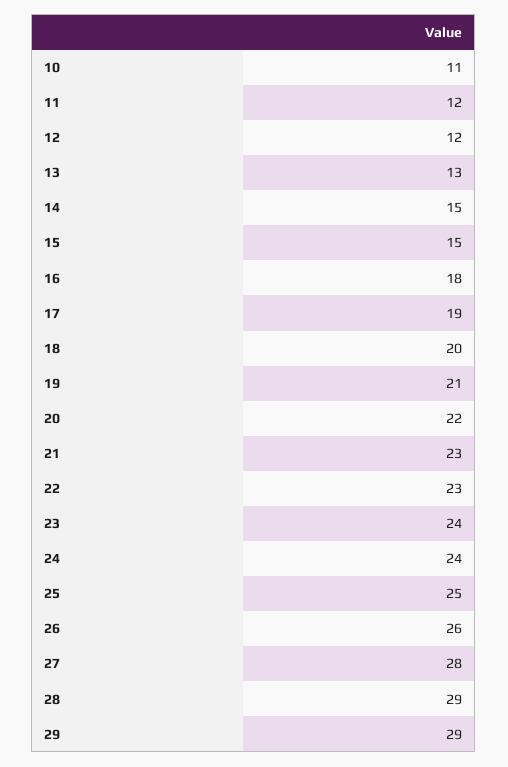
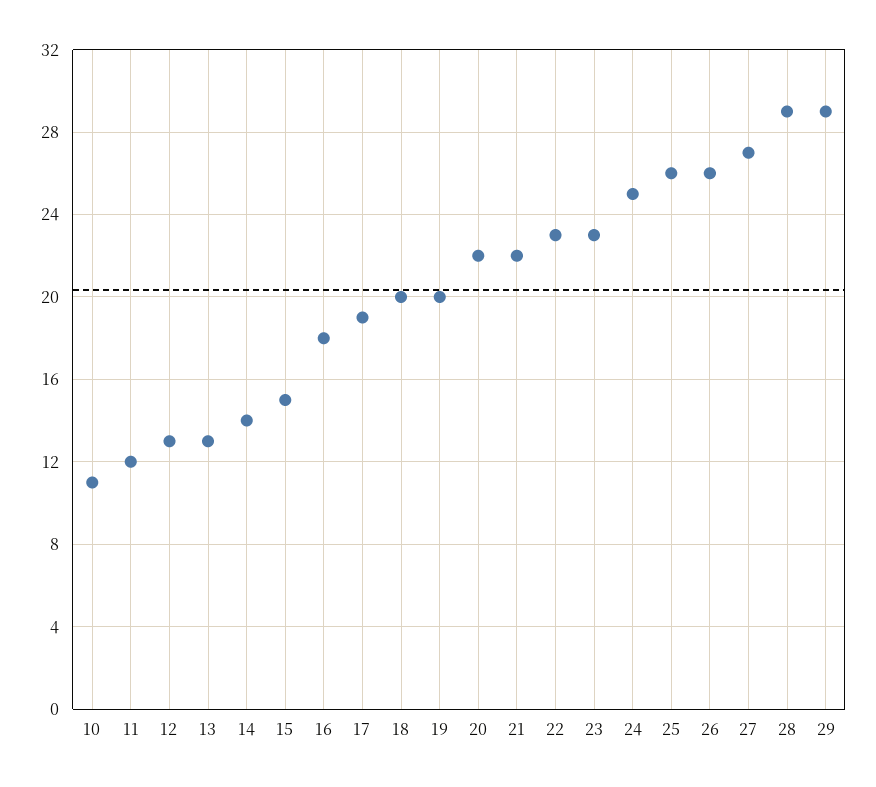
  {
    "10": 11,
    "11": 12,
-   "12": 12,
+   "12": 13,
    "13": 13,
-   "14": 15,
+   "14": 14,
    "15": 15,
    "16": 18,
    "17": 19,
    "18": 20,
-   "19": 21,
+   "19": 20,
    "20": 22,
-   "21": 23,
+   "21": 22,
    "22": 23,
-   "23": 24,
+   "23": 23,
-   "24": 24,
+   "24": 25,
-   "25": 25,
+   "25": 26,
    "26": 26,
-   "27": 28,
+   "27": 27,
    "28": 29,
    "29": 29
  }

